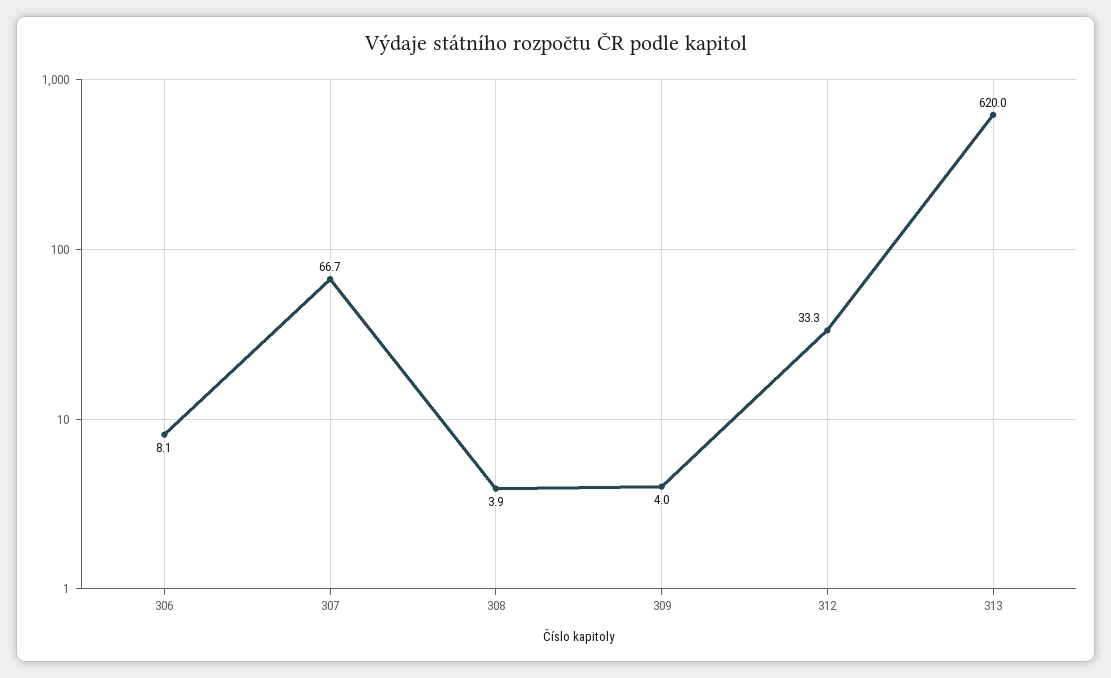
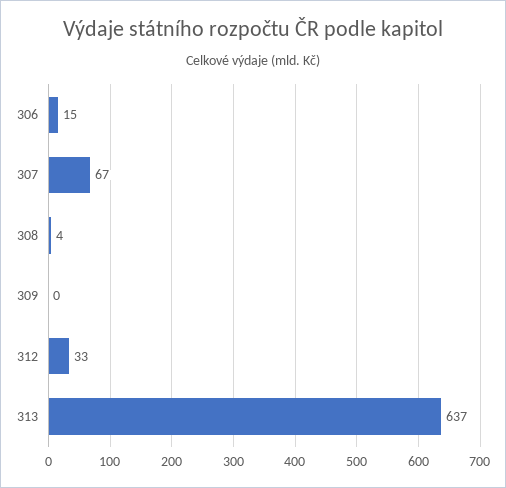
  {
-   "306": 8.1,
+   "306": 15,
    "307": 66.7,
    "308": 3.9,
-   "309": 4,
+   "309": 0,
    "312": 33.3,
-   "313": 620
+   "313": 637
  }

